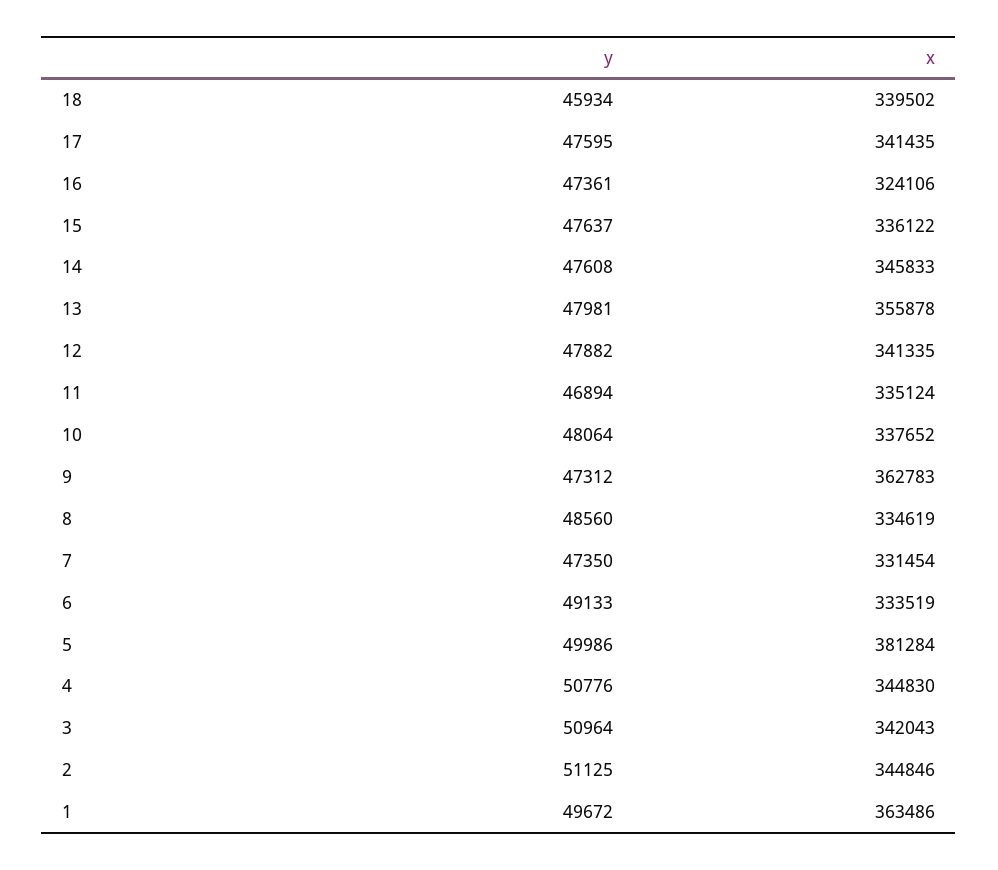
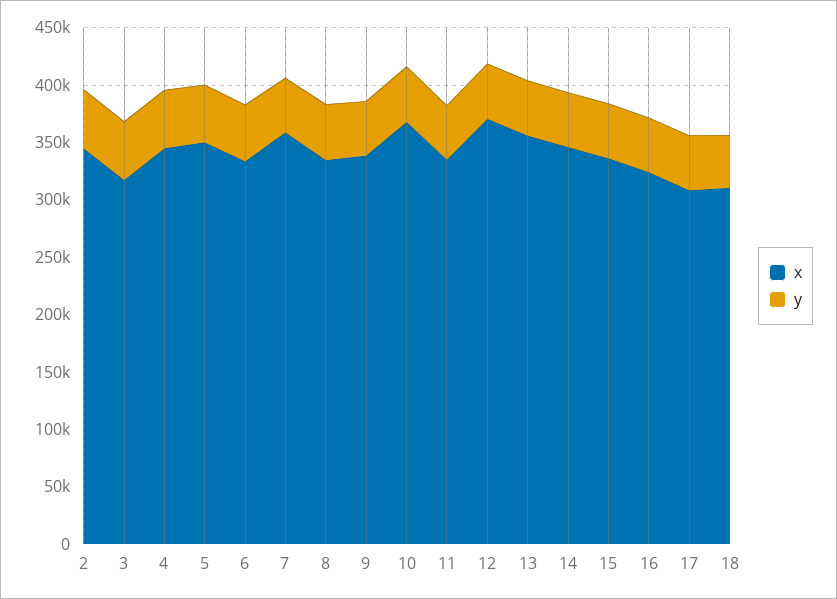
  {
    "y": {
      "18": 45934,
      "17": 47595,
      "16": 47361,
      "15": 47637,
      "14": 47608,
      "13": 47981,
      "12": 47882,
      "11": 46894,
      "10": 48064,
      "9": 47312,
      "8": 48560,
      "7": 47350,
      "6": 49133,
      "5": 49986,
      "4": 50776,
      "3": 50964,
-     "2": 51125,
+     "2": 51125
-     "1": 49672
    },
    "x": {
-     "18": 339502,
+     "18": 310000,
-     "17": 341435,
+     "17": 310000,
      "16": 324106,
      "15": 336122,
      "14": 345833,
      "13": 355878,
-     "12": 341335,
+     "12": 370000,
      "11": 335124,
-     "10": 337652,
+     "10": 370000,
-     "9": 362783,
+     "9": 340000,
      "8": 334619,
-     "7": 331454,
+     "7": 360000,
      "6": 333519,
-     "5": 381284,
+     "5": 350000,
      "4": 344830,
-     "3": 342043,
+     "3": 320000,
-     "2": 344846,
+     "2": 344846
-     "1": 363486
    }
  }

